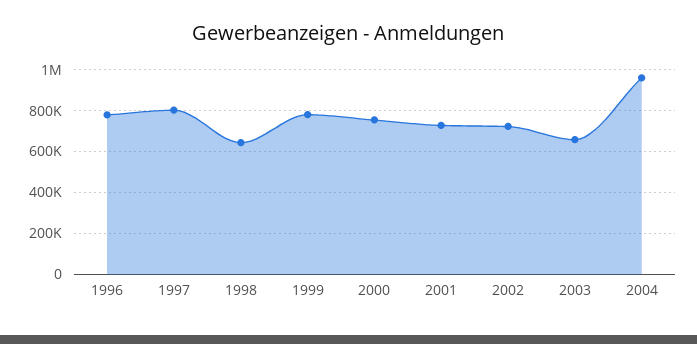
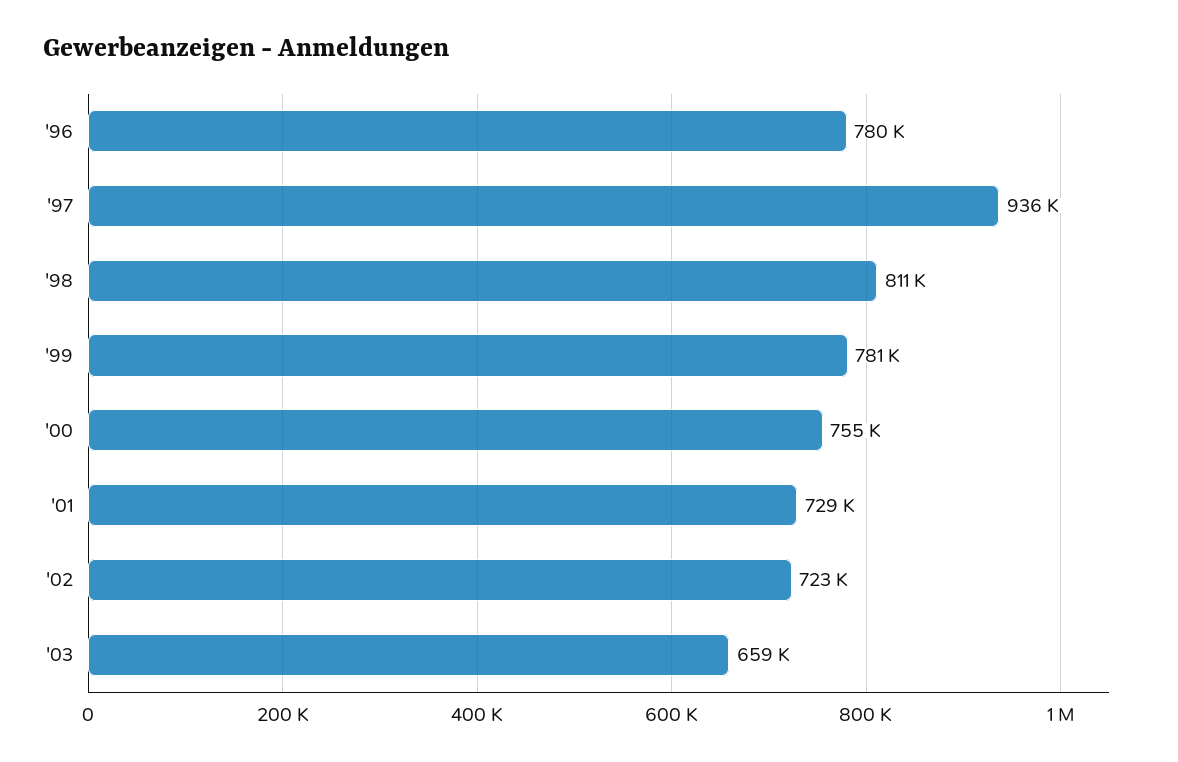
  {
    "1996": 780000,
-   "1997": 800000,
+   "1997": 936000,
-   "1998": 650000,
+   "1998": 811000,
    "1999": 781000,
    "2000": 755000,
    "2001": 729000,
    "2002": 723000,
-   "2003": 659000,
+   "2003": 659000
-   "2004": 950000
  }

